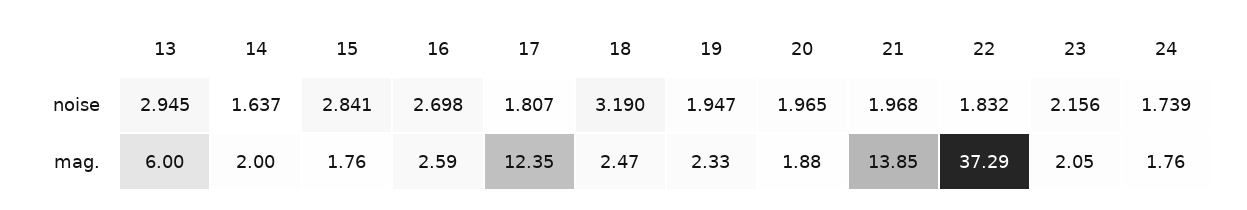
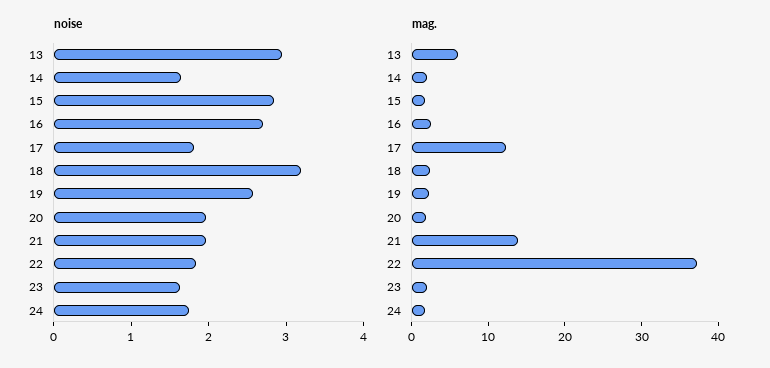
  {
    "noise": {
      "13": 2.945,
      "14": 1.637,
      "15": 2.841,
      "16": 2.698,
      "17": 1.807,
      "18": 3.19,
-     "19": 1.947,
+     "19": 2.6,
      "20": 1.965,
      "21": 1.968,
      "22": 1.832,
-     "23": 2.156,
+     "23": 1.6,
      "24": 1.739
    },
    "mag.": {
      "13": 6,
      "14": 2,
      "15": 1.76,
      "16": 2.59,
      "17": 12.35,
      "18": 2.47,
      "19": 2.33,
      "20": 1.88,
      "21": 13.85,
      "22": 37.29,
      "23": 2.05,
      "24": 1.76
    }
  }

